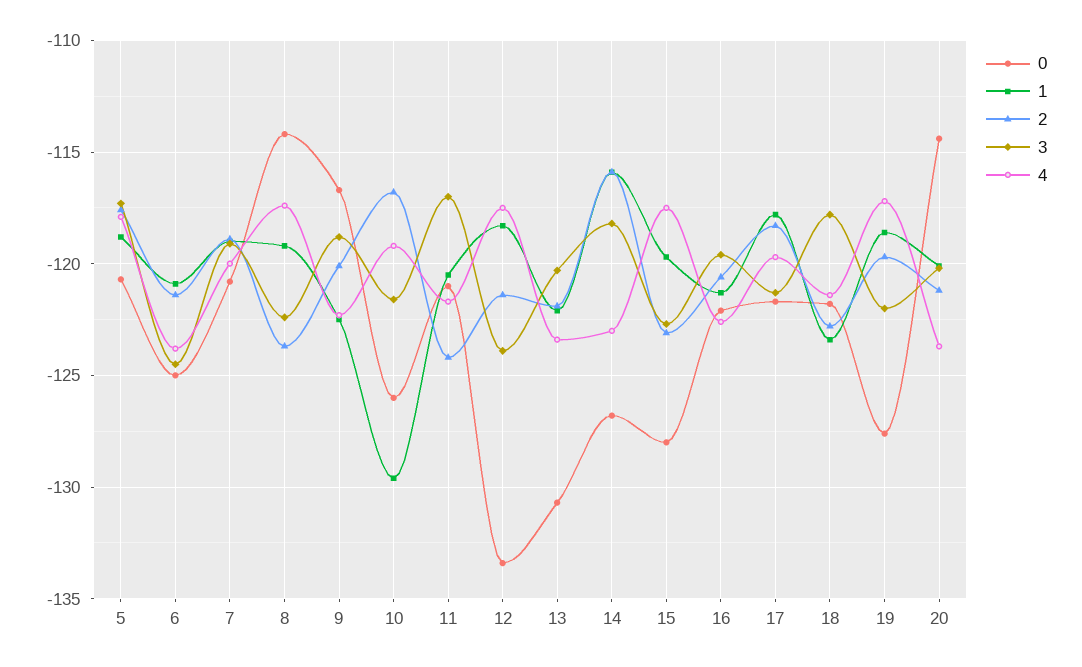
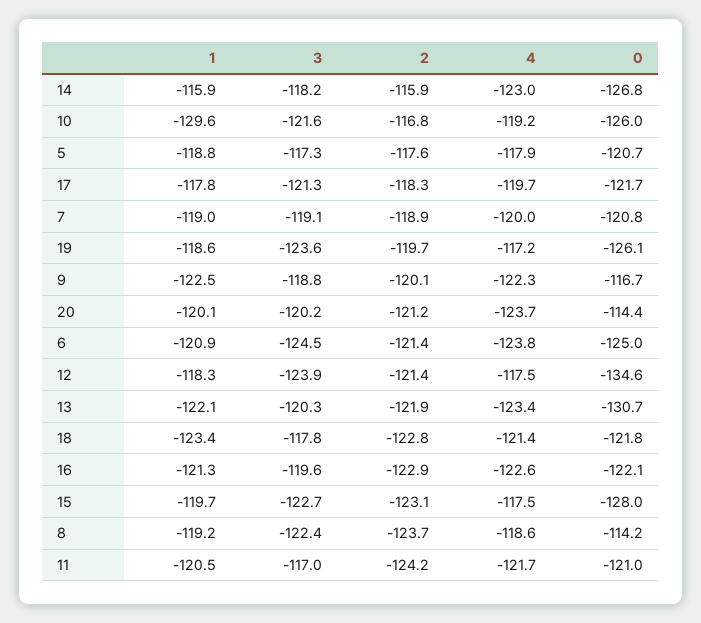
  {
    "0": {
      "5": -120.7,
      "6": -125,
      "7": -120.8,
      "8": -114.2,
      "9": -116.7,
      "10": -126,
      "11": -121,
-     "12": -133.5,
+     "12": -134.6,
      "13": -130.7,
      "14": -126.8,
      "15": -128,
      "16": -122.1,
      "17": -121.7,
      "18": -121.8,
-     "19": -127.5,
+     "19": -126.1,
      "20": -114.4
    },
    "1": {
      "5": -118.8,
      "6": -120.9,
      "7": -119,
      "8": -119.2,
      "9": -122.5,
      "10": -129.6,
      "11": -120.5,
      "12": -118.3,
      "13": -122.1,
      "14": -115.9,
      "15": -119.7,
      "16": -121.3,
      "17": -117.8,
      "18": -123.4,
      "19": -118.6,
      "20": -120.1
    },
    "2": {
      "5": -117.6,
      "6": -121.4,
      "7": -118.9,
      "8": -123.7,
      "9": -120.1,
      "10": -116.8,
      "11": -124.2,
      "12": -121.4,
      "13": -121.9,
      "14": -115.9,
      "15": -123.1,
-     "16": -120.5,
+     "16": -122.9,
      "17": -118.3,
      "18": -122.8,
      "19": -119.7,
      "20": -121.2
    },
    "3": {
      "5": -117.3,
      "6": -124.5,
      "7": -119.1,
      "8": -122.4,
      "9": -118.8,
      "10": -121.6,
      "11": -117,
      "12": -123.9,
      "13": -120.3,
      "14": -118.2,
      "15": -122.7,
      "16": -119.6,
      "17": -121.3,
      "18": -117.8,
-     "19": -122,
+     "19": -123.6,
      "20": -120.2
    },
    "4": {
      "5": -117.9,
      "6": -123.8,
      "7": -120,
-     "8": -117.5,
+     "8": -118.6,
      "9": -122.3,
      "10": -119.2,
      "11": -121.7,
      "12": -117.5,
      "13": -123.4,
      "14": -123,
      "15": -117.5,
      "16": -122.6,
      "17": -119.7,
      "18": -121.4,
      "19": -117.2,
      "20": -123.7
    }
  }

